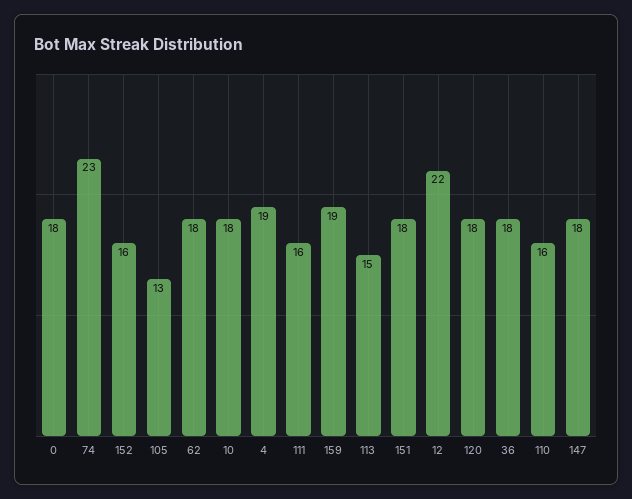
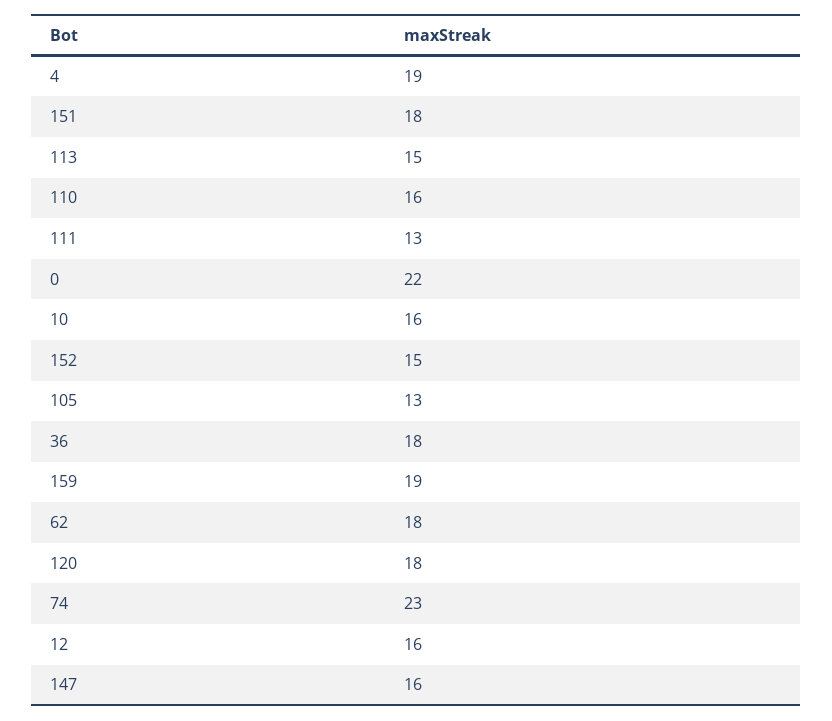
  {
-   "0": 18,
+   "0": 22,
    "74": 23,
-   "152": 16,
+   "152": 15,
    "105": 13,
    "62": 18,
-   "10": 18,
+   "10": 16,
    "4": 19,
-   "111": 16,
+   "111": 13,
    "159": 19,
    "113": 15,
    "151": 18,
-   "12": 22,
+   "12": 16,
    "120": 18,
    "36": 18,
    "110": 16,
-   "147": 18
+   "147": 16
  }

